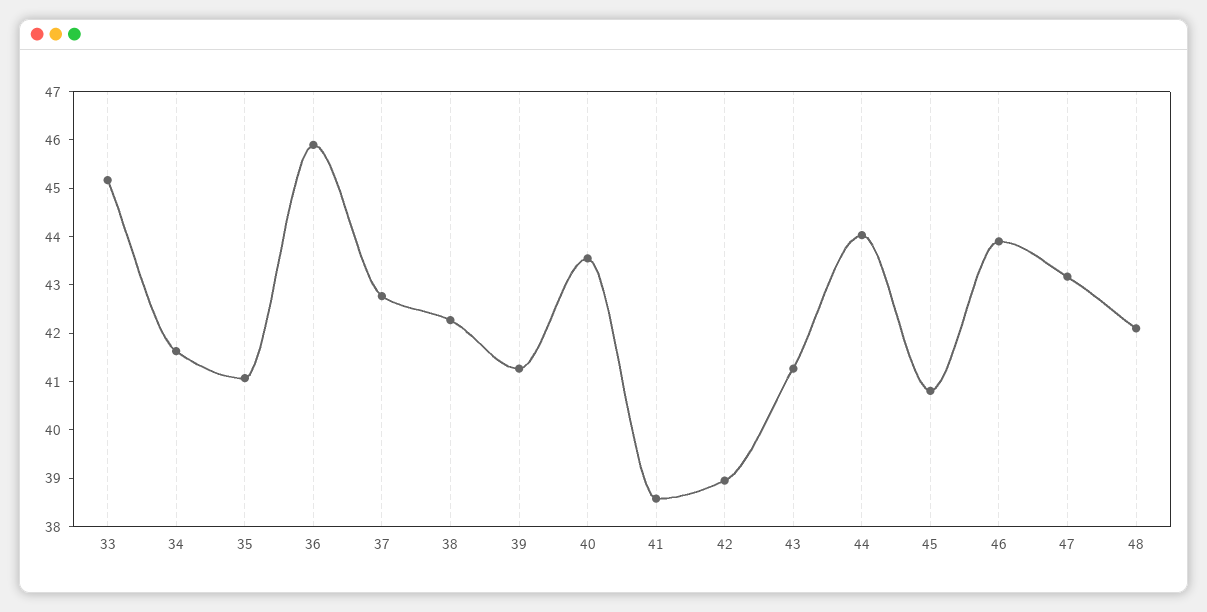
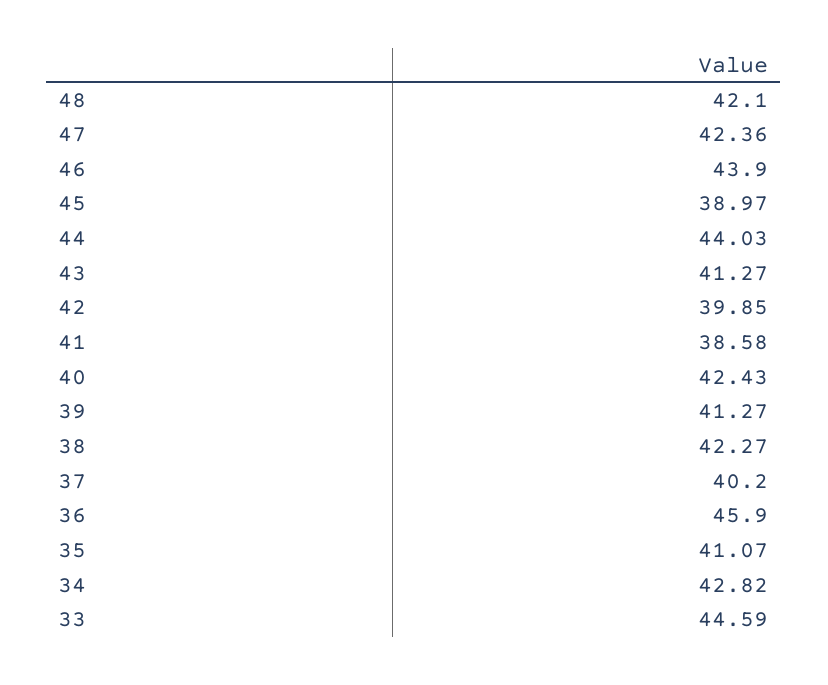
  {
-   "33": 45.2,
+   "33": 44.59,
-   "34": 41.6,
+   "34": 42.82,
    "35": 41.07,
    "36": 45.9,
-   "37": 42.8,
+   "37": 40.2,
    "38": 42.27,
    "39": 41.27,
-   "40": 43.6,
+   "40": 42.43,
    "41": 38.58,
-   "42": 39,
+   "42": 39.85,
    "43": 41.27,
    "44": 44.03,
-   "45": 40.8,
+   "45": 38.97,
    "46": 43.9,
-   "47": 43.2,
+   "47": 42.36,
    "48": 42.1
  }

